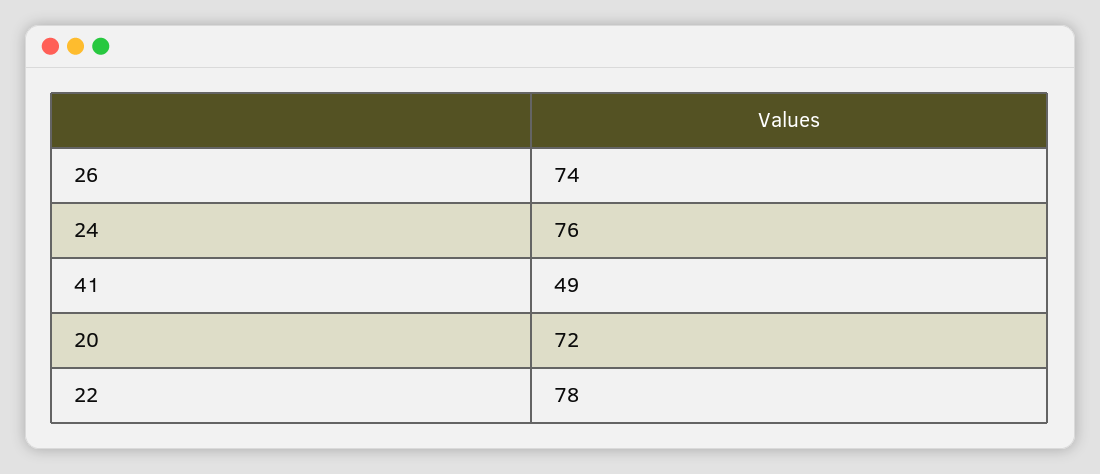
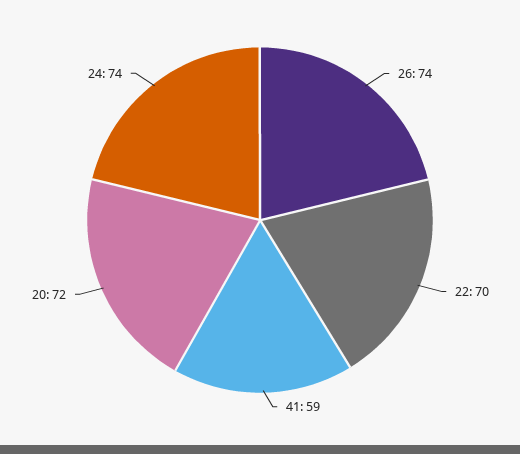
  {
    "26": 74,
-   "24": 76,
+   "24": 74,
-   "41": 49,
+   "41": 59,
    "20": 72,
-   "22": 78
+   "22": 70
  }

